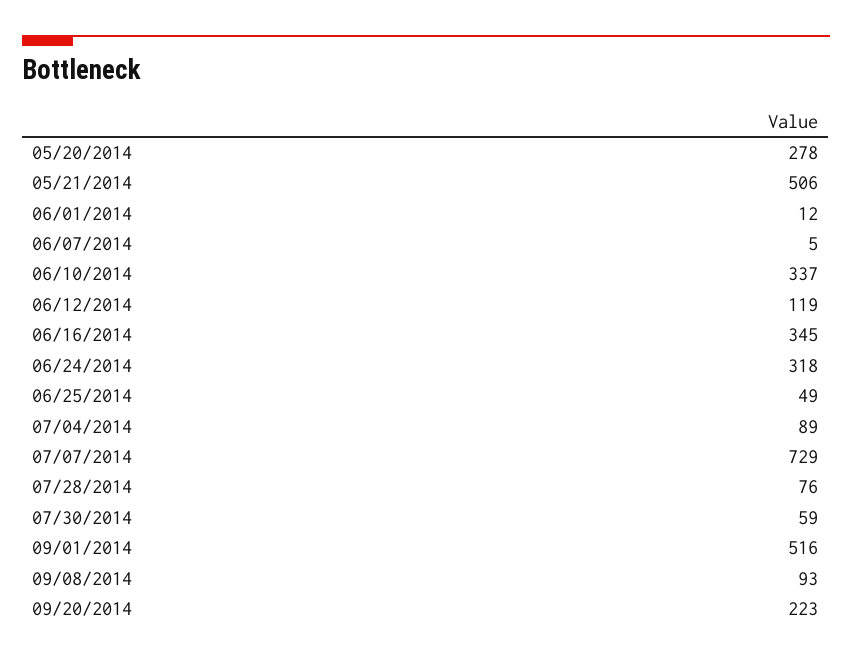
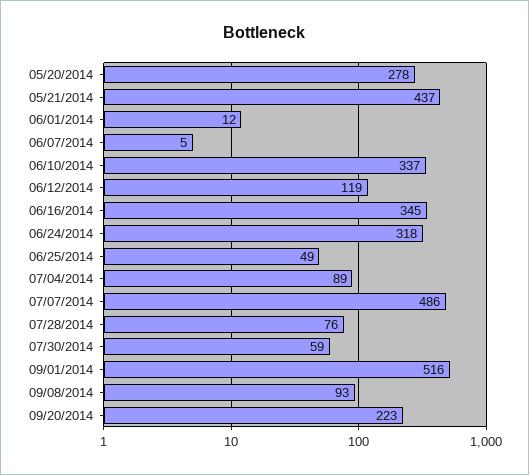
  {
    "05/20/2014": 278,
-   "05/21/2014": 506,
+   "05/21/2014": 437,
    "06/01/2014": 12,
    "06/07/2014": 5,
    "06/10/2014": 337,
    "06/12/2014": 119,
    "06/16/2014": 345,
    "06/24/2014": 318,
    "06/25/2014": 49,
    "07/04/2014": 89,
-   "07/07/2014": 729,
+   "07/07/2014": 486,
    "07/28/2014": 76,
    "07/30/2014": 59,
    "09/01/2014": 516,
    "09/08/2014": 93,
    "09/20/2014": 223
  }

